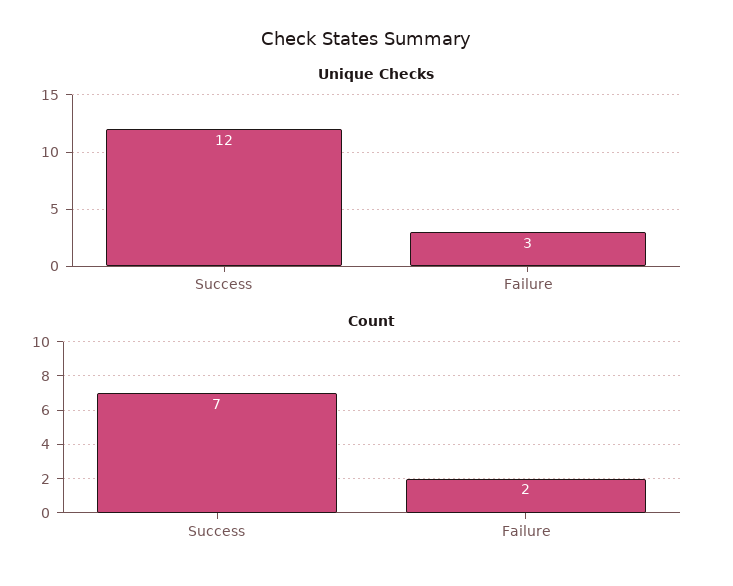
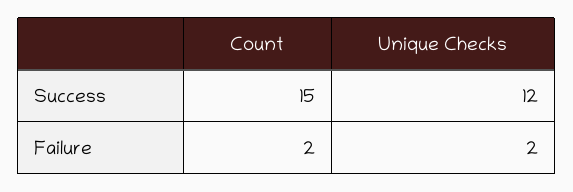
  {
    "Unique Checks": {
      "Success": 12,
-     "Failure": 3
+     "Failure": 2
    },
    "Count": {
-     "Success": 7,
+     "Success": 15,
      "Failure": 2
    }
  }

